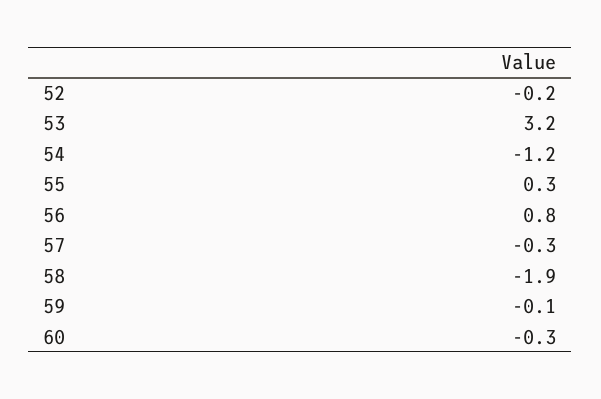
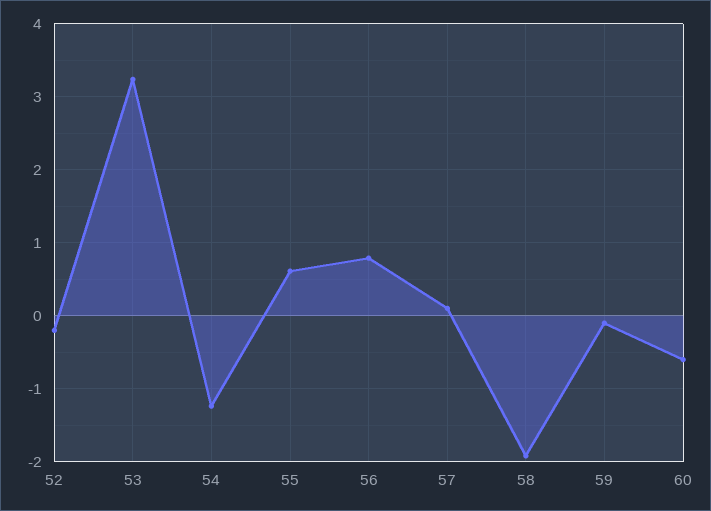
  {
    "52": -0.2,
    "53": 3.2,
    "54": -1.2,
-   "55": 0.3,
+   "55": 0.6,
    "56": 0.8,
-   "57": -0.3,
+   "57": 0.1,
    "58": -1.9,
    "59": -0.1,
-   "60": -0.3
+   "60": -0.6
  }

